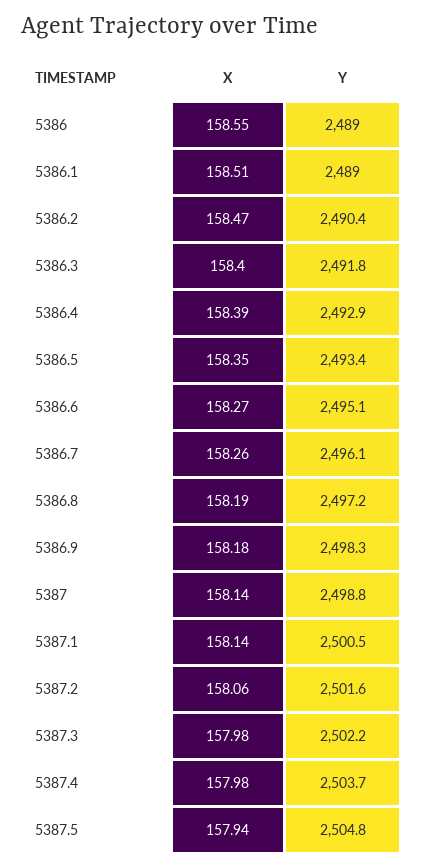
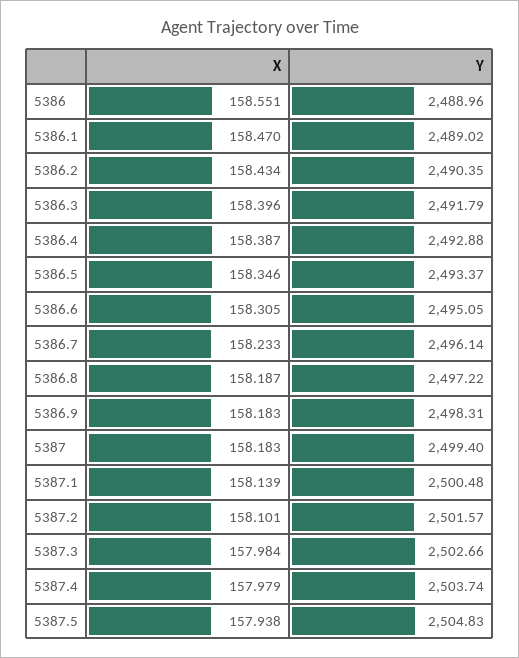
  {
    "X": {
      "5386": 158.551,
-     "5386.1": 158.51,
+     "5386.1": 158.47,
-     "5386.2": 158.47,
+     "5386.2": 158.434,
      "5386.3": 158.396,
      "5386.4": 158.387,
      "5386.5": 158.346,
-     "5386.6": 158.27,
+     "5386.6": 158.305,
-     "5386.7": 158.26,
+     "5386.7": 158.233,
      "5386.8": 158.187,
      "5386.9": 158.183,
-     "5387": 158.14,
+     "5387": 158.183,
      "5387.1": 158.139,
-     "5387.2": 158.06,
+     "5387.2": 158.101,
      "5387.3": 157.984,
      "5387.4": 157.979,
      "5387.5": 157.938
    },
    "Y": {
      "5386": 2488.96,
      "5386.1": 2489.02,
      "5386.2": 2490.35,
      "5386.3": 2491.79,
      "5386.4": 2492.88,
      "5386.5": 2493.37,
      "5386.6": 2495.05,
      "5386.7": 2496.14,
      "5386.8": 2497.22,
      "5386.9": 2498.31,
-     "5387": 2498.8,
+     "5387": 2499.4,
      "5387.1": 2500.48,
      "5387.2": 2501.57,
-     "5387.3": 2502.2,
+     "5387.3": 2502.66,
      "5387.4": 2503.74,
      "5387.5": 2504.83
    }
  }

